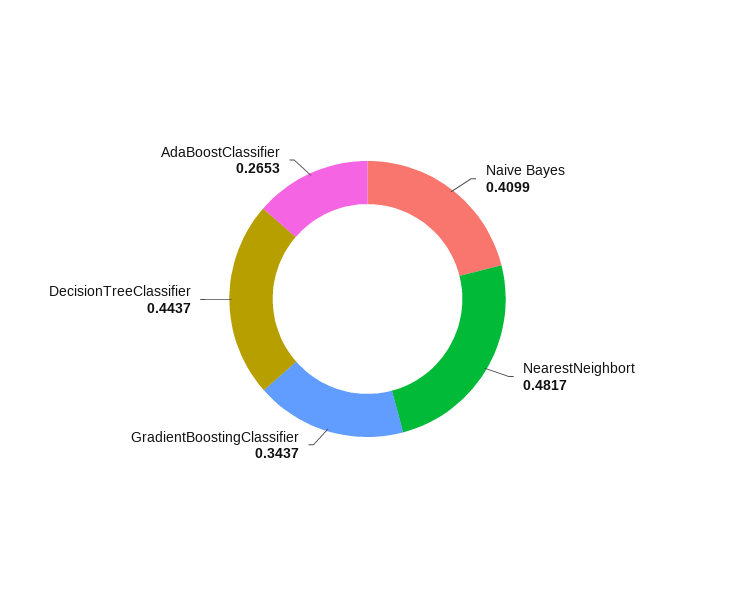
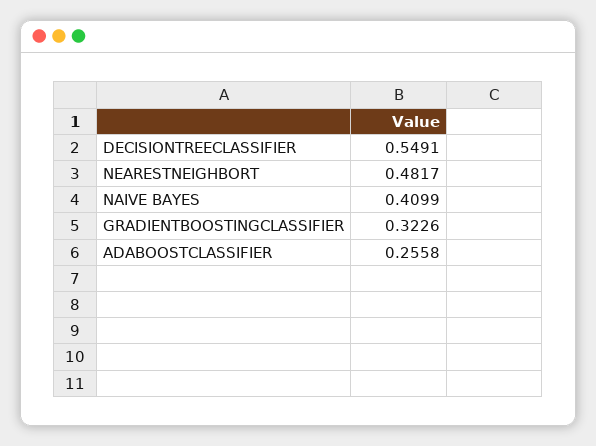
  {
    "Naive Bayes": 0.4099,
    "NearestNeighbort": 0.4817,
-   "GradientBoostingClassifier": 0.3437,
+   "GradientBoostingClassifier": 0.3226,
-   "DecisionTreeClassifier": 0.4437,
+   "DecisionTreeClassifier": 0.5491,
-   "AdaBoostClassifier": 0.2653
+   "AdaBoostClassifier": 0.2558
  }

